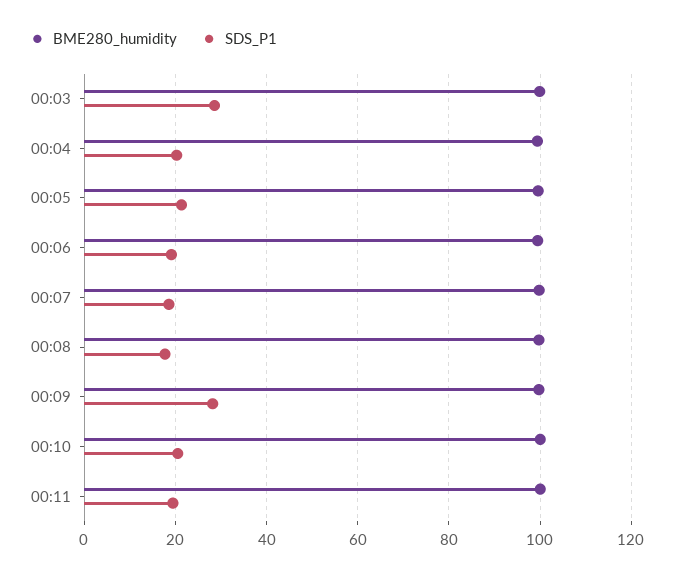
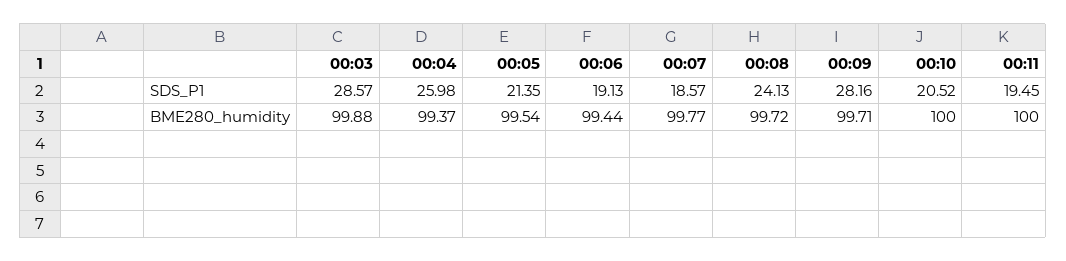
  {
    "BME280_humidity": {
      "00:03": 99.88,
      "00:04": 99.37,
      "00:05": 99.54,
      "00:06": 99.44,
      "00:07": 99.77,
      "00:08": 99.72,
      "00:09": 99.71,
      "00:10": 100,
      "00:11": 100
    },
    "SDS_P1": {
      "00:03": 28.57,
-     "00:04": 20,
+     "00:04": 25.98,
      "00:05": 21.35,
      "00:06": 19.13,
      "00:07": 18.57,
-     "00:08": 18,
+     "00:08": 24.13,
      "00:09": 28.16,
      "00:10": 20.52,
      "00:11": 19.45
    }
  }

